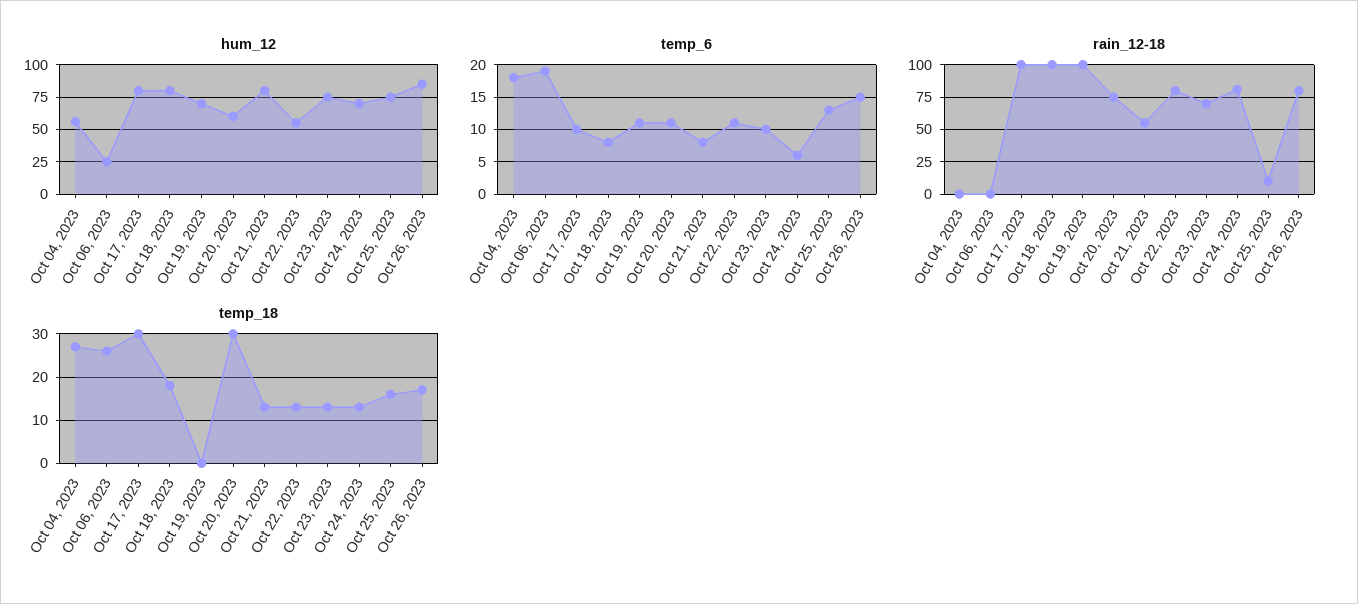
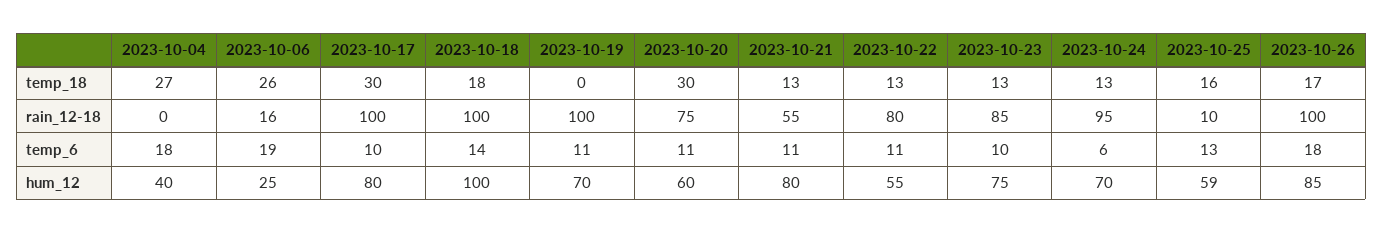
  {
    "hum_12": {
-     "Oct 04, 2023": 55,
+     "Oct 04, 2023": 40,
      "Oct 06, 2023": 25,
      "Oct 17, 2023": 80,
-     "Oct 18, 2023": 80,
+     "Oct 18, 2023": 100,
      "Oct 19, 2023": 70,
      "Oct 20, 2023": 60,
      "Oct 21, 2023": 80,
      "Oct 22, 2023": 55,
      "Oct 23, 2023": 75,
      "Oct 24, 2023": 70,
-     "Oct 25, 2023": 75,
+     "Oct 25, 2023": 59,
      "Oct 26, 2023": 85
    },
    "temp_6": {
      "Oct 04, 2023": 18,
      "Oct 06, 2023": 19,
      "Oct 17, 2023": 10,
-     "Oct 18, 2023": 8,
+     "Oct 18, 2023": 14,
      "Oct 19, 2023": 11,
      "Oct 20, 2023": 11,
-     "Oct 21, 2023": 8,
+     "Oct 21, 2023": 11,
      "Oct 22, 2023": 11,
      "Oct 23, 2023": 10,
      "Oct 24, 2023": 6,
      "Oct 25, 2023": 13,
-     "Oct 26, 2023": 15
+     "Oct 26, 2023": 18
    },
    "rain_12-18": {
      "Oct 04, 2023": 0,
-     "Oct 06, 2023": 0,
+     "Oct 06, 2023": 16,
      "Oct 17, 2023": 100,
      "Oct 18, 2023": 100,
      "Oct 19, 2023": 100,
      "Oct 20, 2023": 75,
      "Oct 21, 2023": 55,
      "Oct 22, 2023": 80,
-     "Oct 23, 2023": 70,
+     "Oct 23, 2023": 85,
-     "Oct 24, 2023": 80,
+     "Oct 24, 2023": 95,
      "Oct 25, 2023": 10,
-     "Oct 26, 2023": 80
+     "Oct 26, 2023": 100
    },
    "temp_18": {
      "Oct 04, 2023": 27,
      "Oct 06, 2023": 26,
      "Oct 17, 2023": 30,
      "Oct 18, 2023": 18,
      "Oct 19, 2023": 0,
      "Oct 20, 2023": 30,
      "Oct 21, 2023": 13,
      "Oct 22, 2023": 13,
      "Oct 23, 2023": 13,
      "Oct 24, 2023": 13,
      "Oct 25, 2023": 16,
      "Oct 26, 2023": 17
    }
  }

